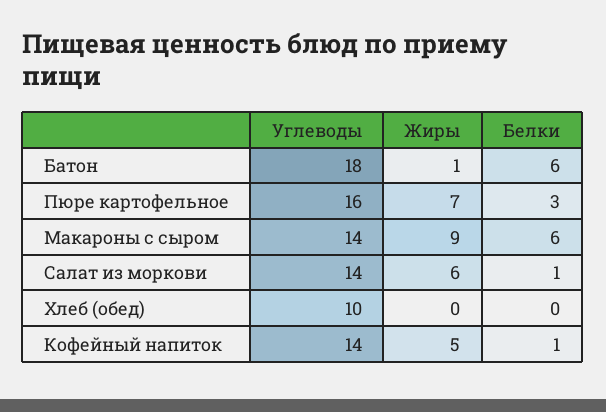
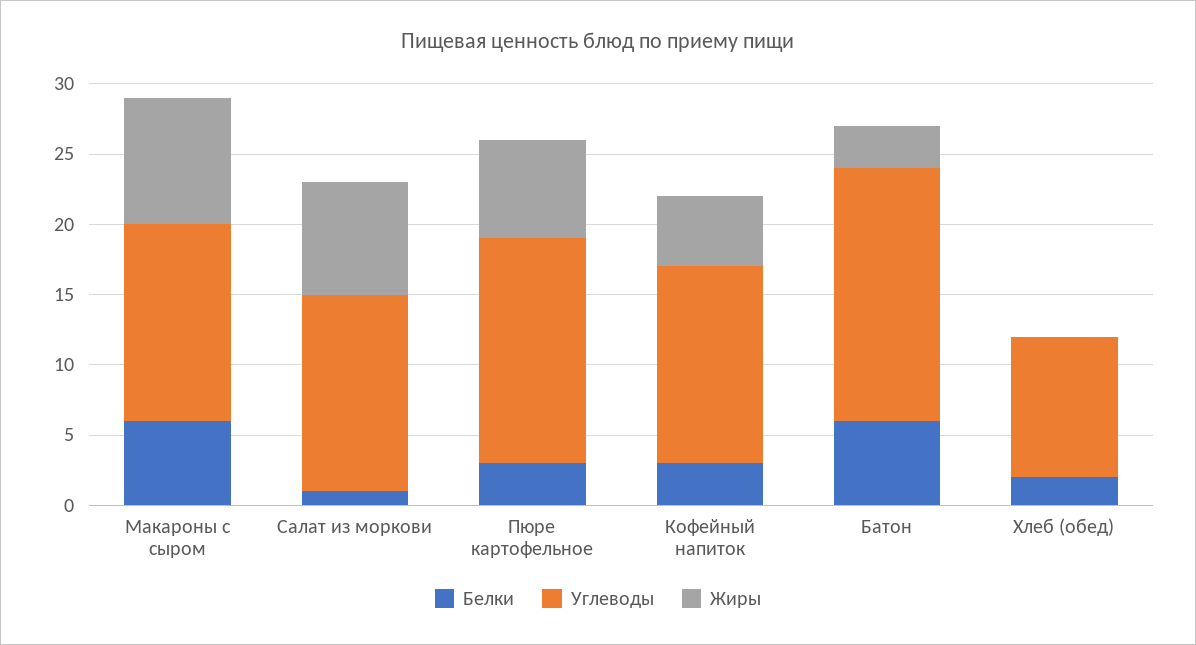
  {
    "Углеводы": {
      "Батон": 18,
      "Пюре картофельное": 16,
      "Макароны с сыром": 14,
      "Салат из моркови": 14,
      "Хлеб (обед)": 10,
      "Кофейный напиток": 14
    },
    "Жиры": {
-     "Батон": 1,
+     "Батон": 3,
      "Пюре картофельное": 7,
      "Макароны с сыром": 9,
-     "Салат из моркови": 6,
+     "Салат из моркови": 8,
      "Хлеб (обед)": 0,
      "Кофейный напиток": 5
    },
    "Белки": {
      "Батон": 6,
      "Пюре картофельное": 3,
      "Макароны с сыром": 6,
      "Салат из моркови": 1,
-     "Хлеб (обед)": 0,
+     "Хлеб (обед)": 2,
-     "Кофейный напиток": 1
+     "Кофейный напиток": 3
    }
  }

